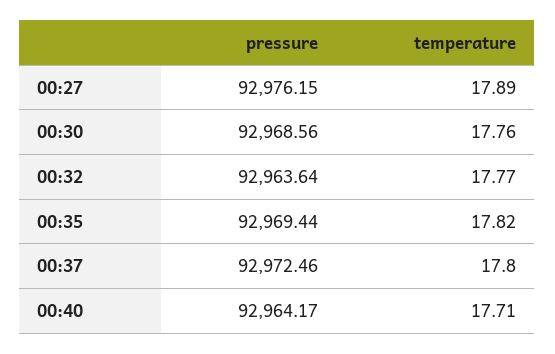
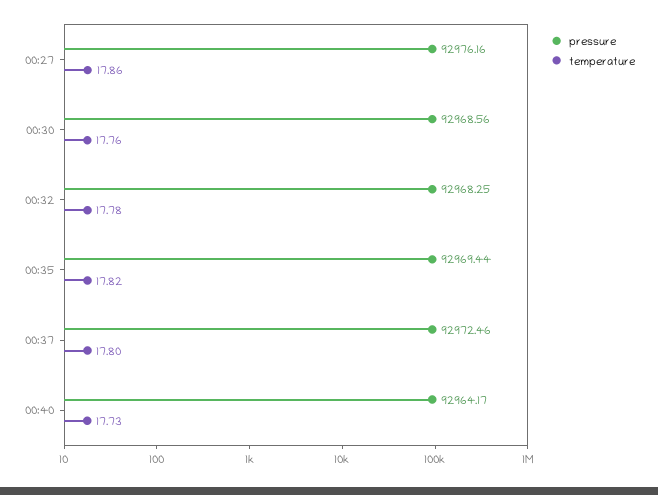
  {
    "pressure": {
-     "00:27": 92976.15,
+     "00:27": 92976.16,
      "00:30": 92968.56,
-     "00:32": 92963.64,
+     "00:32": 92968.25,
      "00:35": 92969.44,
      "00:37": 92972.46,
      "00:40": 92964.17
    },
    "temperature": {
-     "00:27": 17.89,
+     "00:27": 17.86,
      "00:30": 17.76,
-     "00:32": 17.77,
+     "00:32": 17.78,
      "00:35": 17.82,
      "00:37": 17.8,
-     "00:40": 17.71
+     "00:40": 17.73
    }
  }

